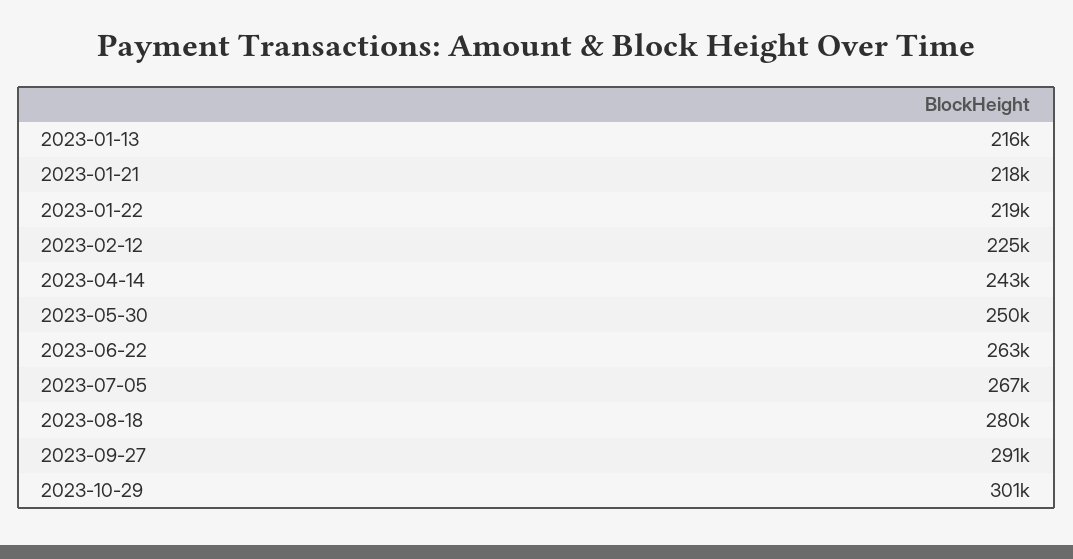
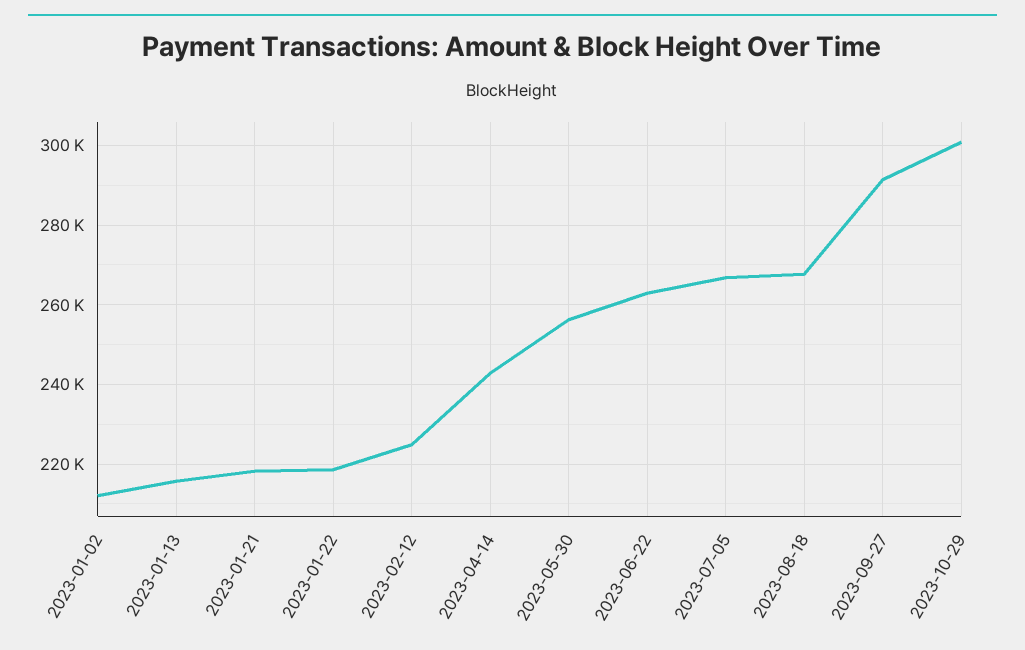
  {
    "2023-01-13": 216000,
    "2023-01-21": 218000,
    "2023-01-22": 219000,
    "2023-02-12": 225000,
    "2023-04-14": 243000,
-   "2023-05-30": 250000,
+   "2023-05-30": 256000,
    "2023-06-22": 263000,
    "2023-07-05": 267000,
-   "2023-08-18": 280000,
+   "2023-08-18": 268000,
    "2023-09-27": 291000,
-   "2023-10-29": 301000
+   "2023-10-29": 301000,
+   "2023-01-02": 212000
  }

